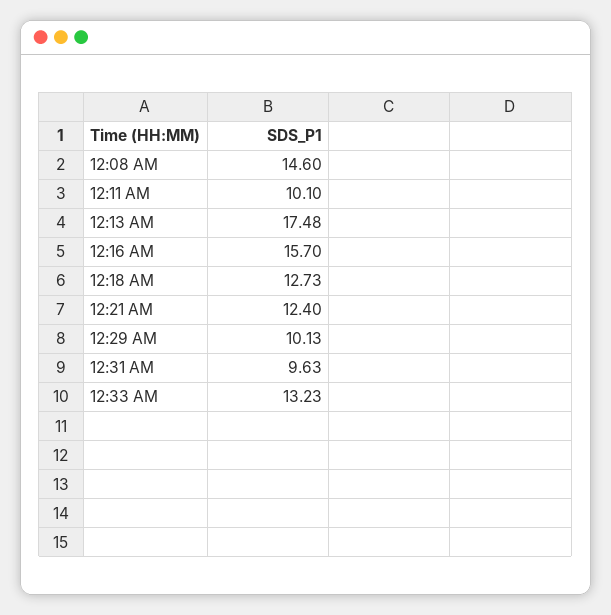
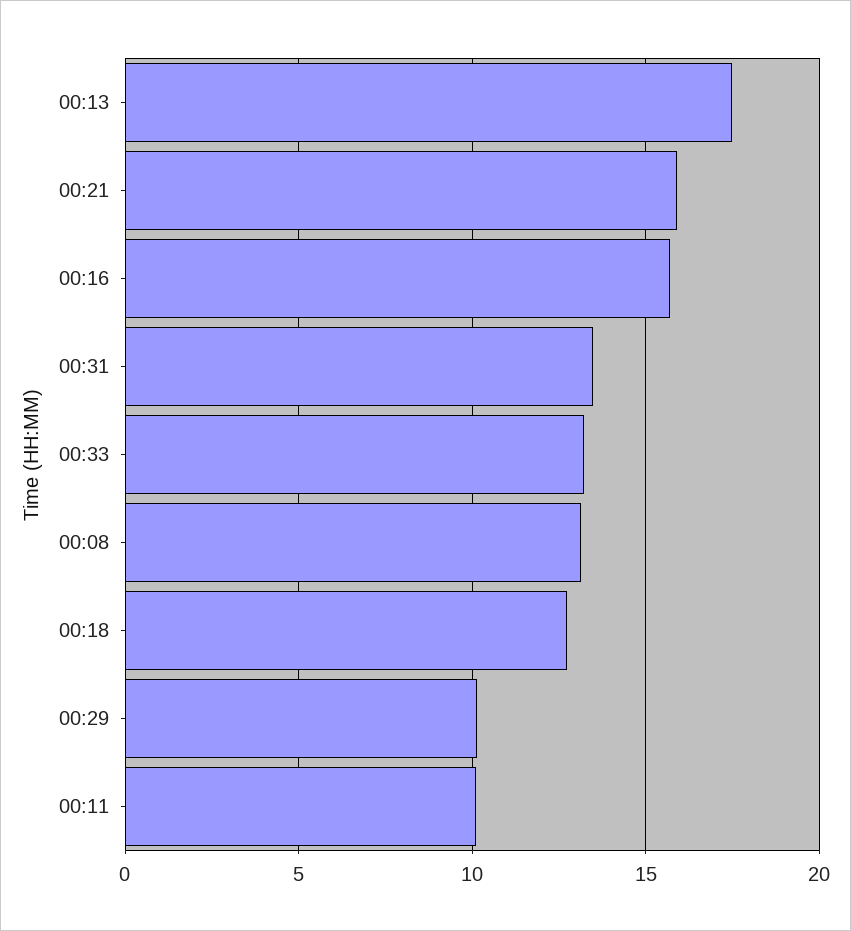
  {
-   "12:08 AM": 14.6,
+   "12:08 AM": 13,
    "12:11 AM": 10.1,
    "12:13 AM": 17.48,
    "12:16 AM": 15.7,
    "12:18 AM": 12.73,
-   "12:21 AM": 12.4,
+   "12:21 AM": 16,
    "12:29 AM": 10.13,
-   "12:31 AM": 9.63,
+   "12:31 AM": 13.5,
    "12:33 AM": 13.23
  }

